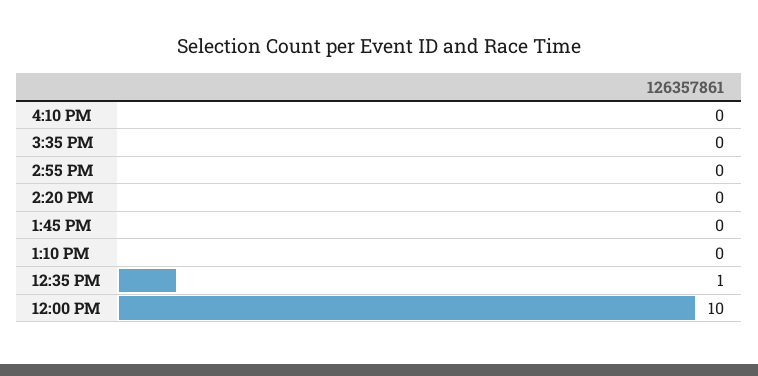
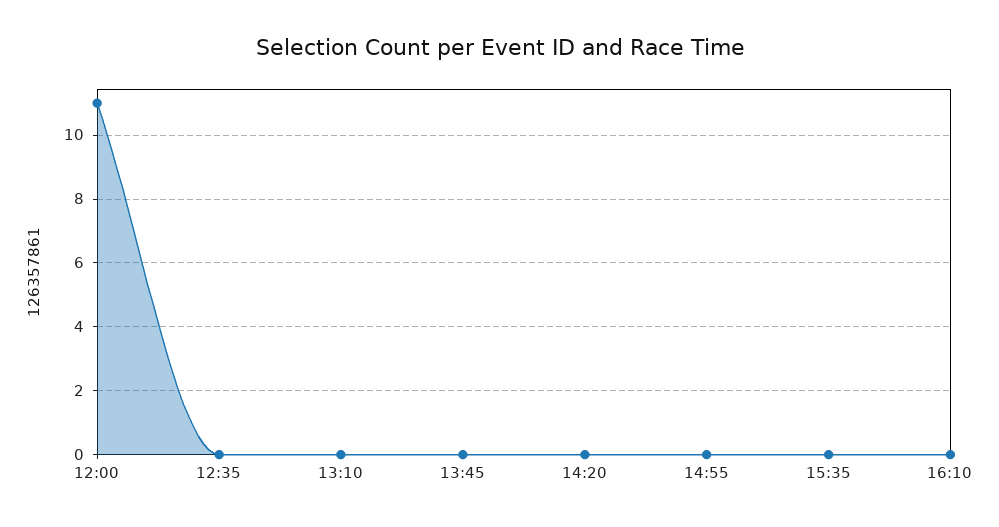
  {
    "4:10 PM": 0,
    "3:35 PM": 0,
    "2:55 PM": 0,
    "2:20 PM": 0,
    "1:45 PM": 0,
    "1:10 PM": 0,
-   "12:35 PM": 1,
+   "12:35 PM": 0,
-   "12:00 PM": 10
+   "12:00 PM": 11
  }

